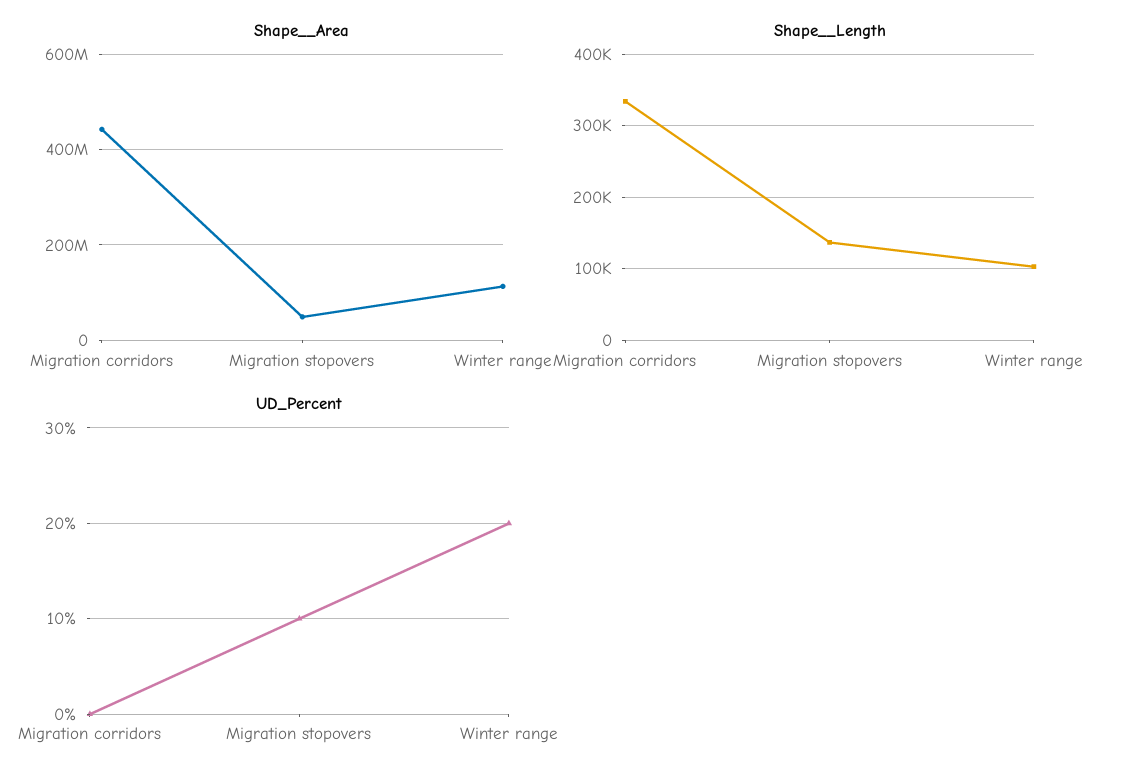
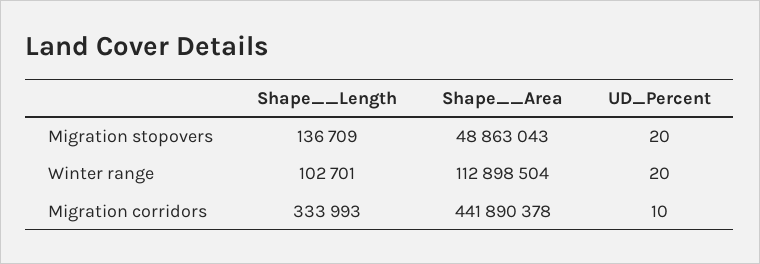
  {
    "Shape__Area": {
      "Migration corridors": 441890378,
      "Migration stopovers": 48863043,
      "Winter range": 112898504
    },
    "Shape__Length": {
      "Migration corridors": 333993,
      "Migration stopovers": 136709,
      "Winter range": 102701
    },
    "UD_Percent": {
-     "Migration corridors": 0,
+     "Migration corridors": 10,
-     "Migration stopovers": 10,
+     "Migration stopovers": 20,
      "Winter range": 20
    }
  }

